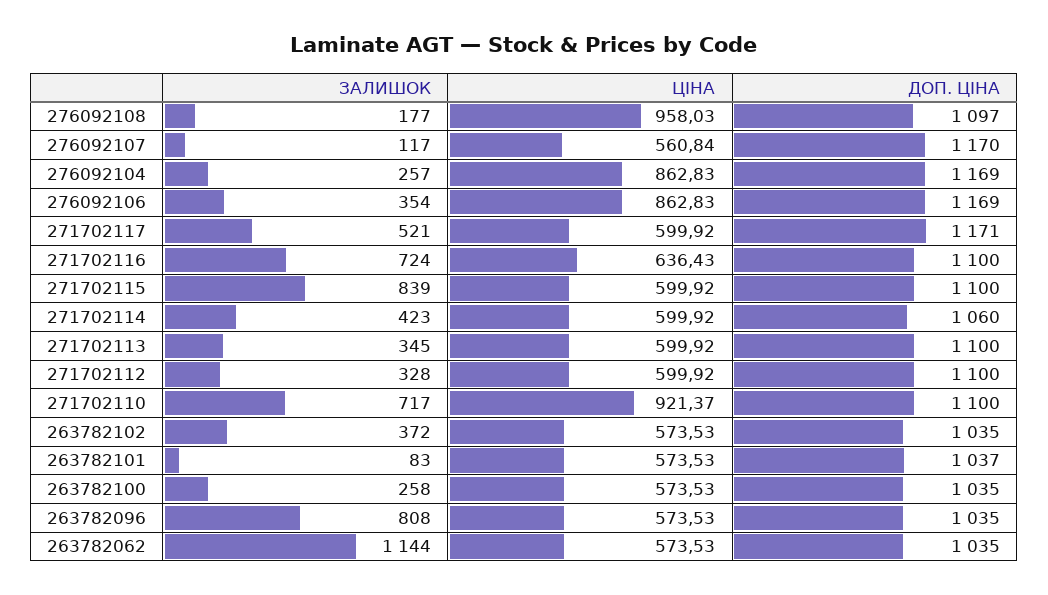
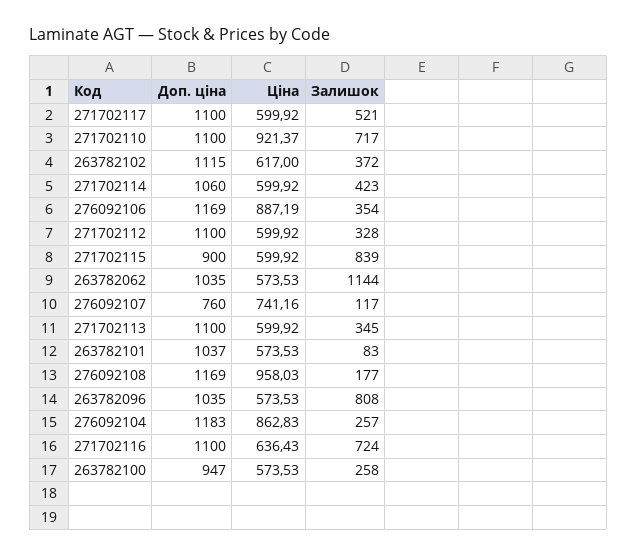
  {
    "ЗАЛИШОК": {
      "276092108": 177,
      "276092107": 117,
      "276092104": 257,
      "276092106": 354,
      "271702117": 521,
      "271702116": 724,
      "271702115": 839,
      "271702114": 423,
      "271702113": 345,
      "271702112": 328,
      "271702110": 717,
      "263782102": 372,
      "263782101": 83,
      "263782100": 258,
      "263782096": 808,
      "263782062": 1144
    },
    "ЦІНА": {
      "276092108": 958.03,
-     "276092107": 560.84,
+     "276092107": 741.16,
      "276092104": 862.83,
-     "276092106": 862.83,
+     "276092106": 887.19,
      "271702117": 599.92,
      "271702116": 636.43,
      "271702115": 599.92,
      "271702114": 599.92,
      "271702113": 599.92,
      "271702112": 599.92,
      "271702110": 921.37,
-     "263782102": 573.53,
+     "263782102": 617,
      "263782101": 573.53,
      "263782100": 573.53,
      "263782096": 573.53,
      "263782062": 573.53
    },
    "ДОП. ЦІНА": {
-     "276092108": 1097,
+     "276092108": 1169,
-     "276092107": 1170,
+     "276092107": 760,
-     "276092104": 1169,
+     "276092104": 1183,
      "276092106": 1169,
-     "271702117": 1171,
+     "271702117": 1100,
      "271702116": 1100,
-     "271702115": 1100,
+     "271702115": 900,
      "271702114": 1060,
      "271702113": 1100,
      "271702112": 1100,
      "271702110": 1100,
-     "263782102": 1035,
+     "263782102": 1115,
      "263782101": 1037,
-     "263782100": 1035,
+     "263782100": 947,
      "263782096": 1035,
      "263782062": 1035
    }
  }

